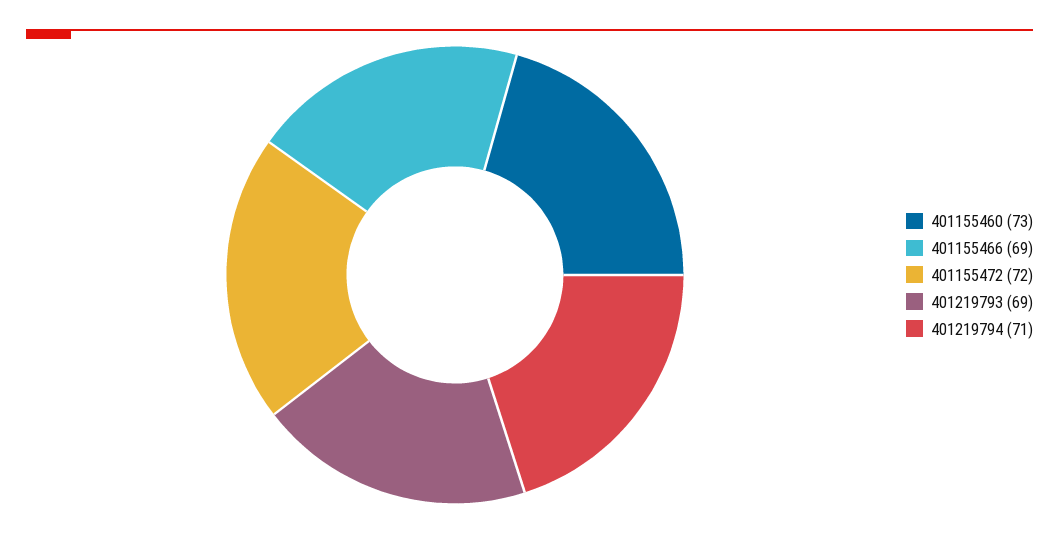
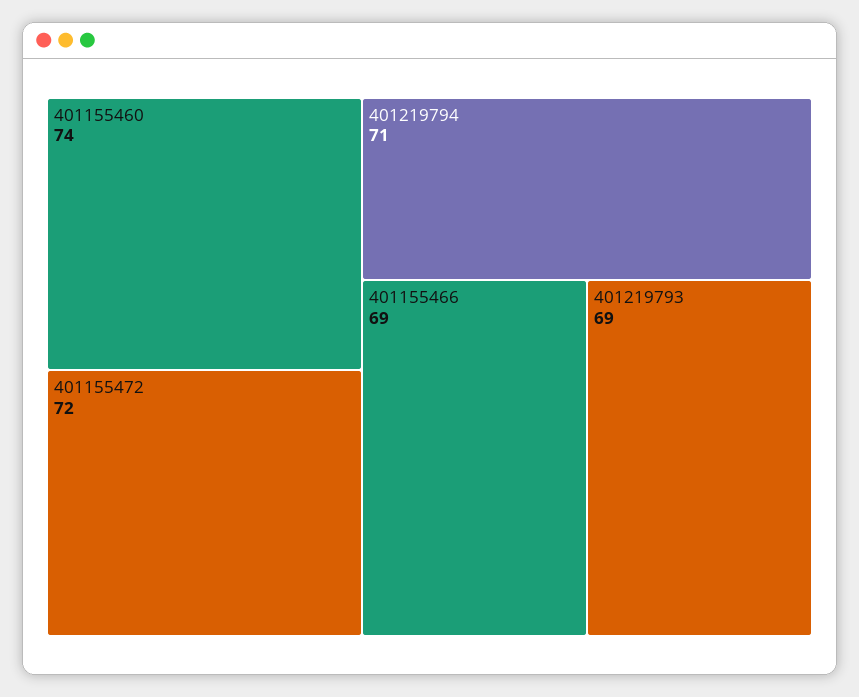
  {
-   "401155460": 73,
+   "401155460": 74,
    "401155466": 69,
    "401155472": 72,
    "401219793": 69,
    "401219794": 71
  }

